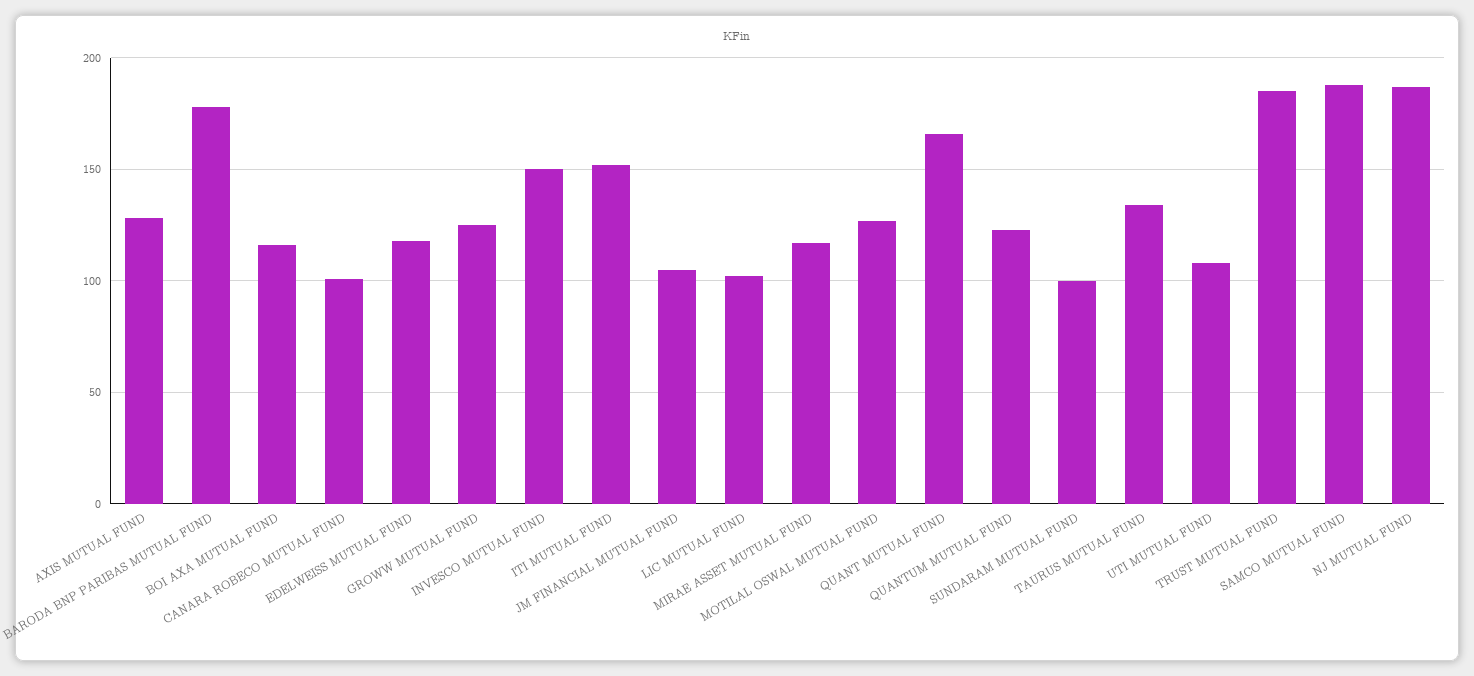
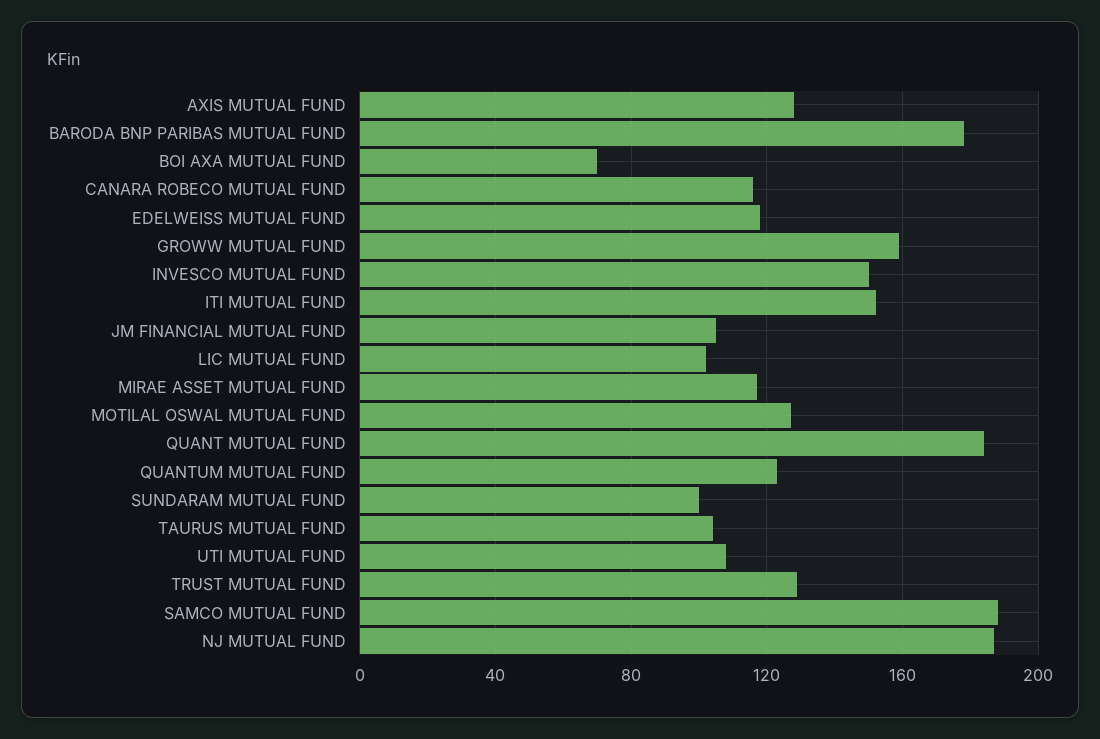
  {
    "AXIS MUTUAL FUND": 130,
    "BARODA BNP PARIBAS MUTUAL FUND": 180,
-   "BOI AXA MUTUAL FUND": 115,
+   "BOI AXA MUTUAL FUND": 70,
-   "CANARA ROBECO MUTUAL FUND": 100,
+   "CANARA ROBECO MUTUAL FUND": 115,
    "EDELWEISS MUTUAL FUND": 120,
-   "GROWW MUTUAL FUND": 125,
+   "GROWW MUTUAL FUND": 160,
    "INVESCO MUTUAL FUND": 150,
    "ITI MUTUAL FUND": 150,
    "JM FINANCIAL MUTUAL FUND": 105,
    "LIC MUTUAL FUND": 100,
    "MIRAE ASSET MUTUAL FUND": 115,
    "MOTILAL OSWAL MUTUAL FUND": 125,
-   "QUANT MUTUAL FUND": 165,
+   "QUANT MUTUAL FUND": 185,
    "QUANTUM MUTUAL FUND": 125,
    "SUNDARAM MUTUAL FUND": 100,
-   "TAURUS MUTUAL FUND": 135,
+   "TAURUS MUTUAL FUND": 105,
    "UTI MUTUAL FUND": 110,
-   "TRUST MUTUAL FUND": 185,
+   "TRUST MUTUAL FUND": 130,
    "SAMCO MUTUAL FUND": 190,
    "NJ MUTUAL FUND": 185
  }

